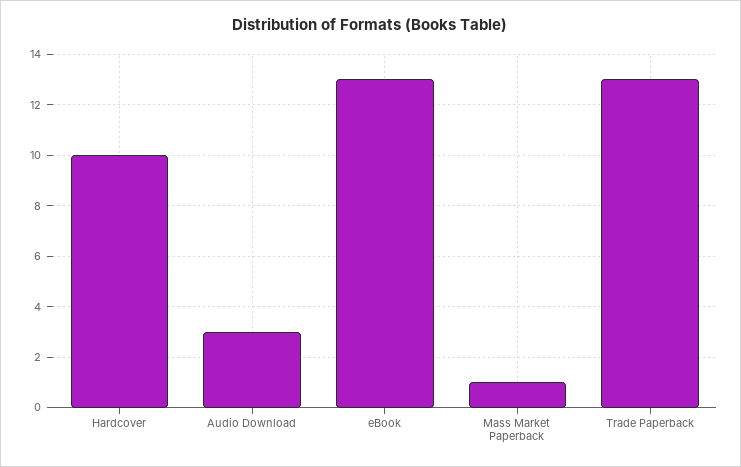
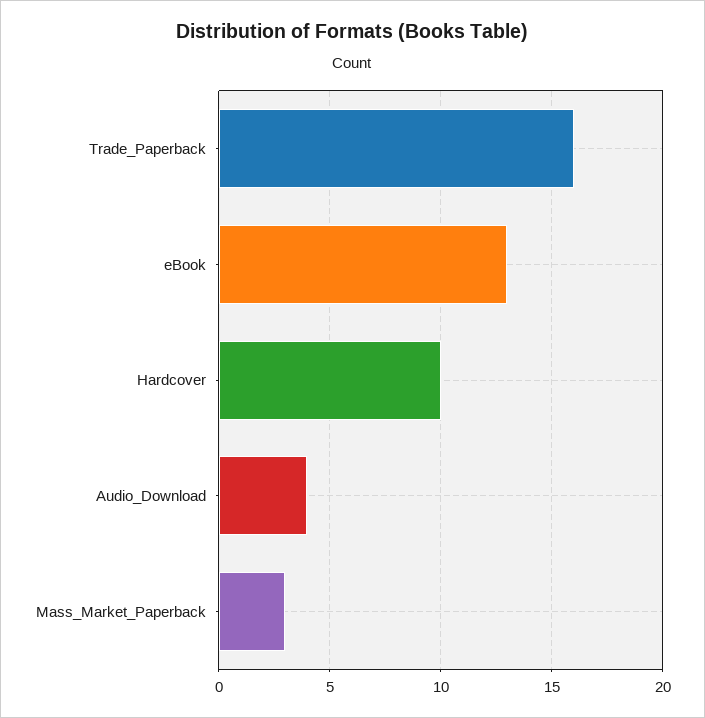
  {
    "Hardcover": 10,
-   "Audio Download": 3,
+   "Audio Download": 4,
    "eBook": 13,
-   "Mass Market Paperback": 1,
+   "Mass Market Paperback": 3,
-   "Trade Paperback": 13
+   "Trade Paperback": 16
  }

